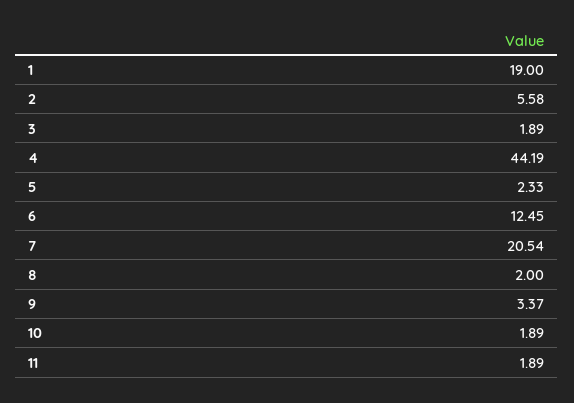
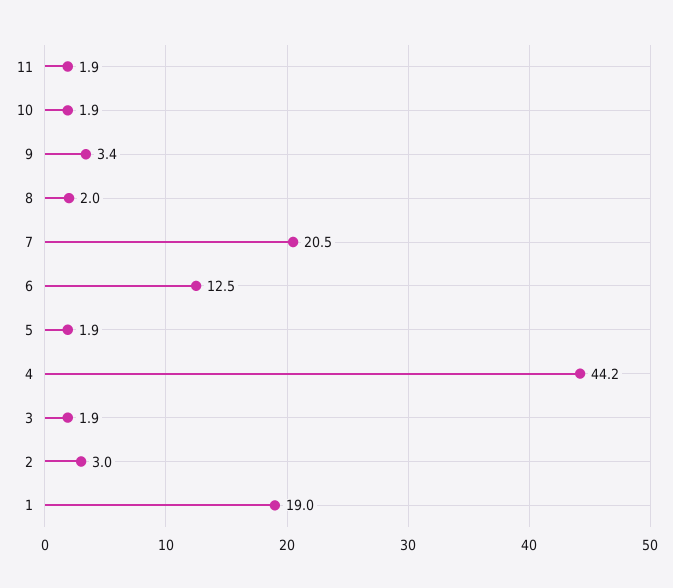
  {
    "1": 19,
-   "2": 5.58,
+   "2": 3,
    "3": 1.89,
    "4": 44.19,
-   "5": 2.33,
+   "5": 1.9,
    "6": 12.45,
    "7": 20.54,
    "8": 2,
    "9": 3.37,
    "10": 1.89,
    "11": 1.89
  }

